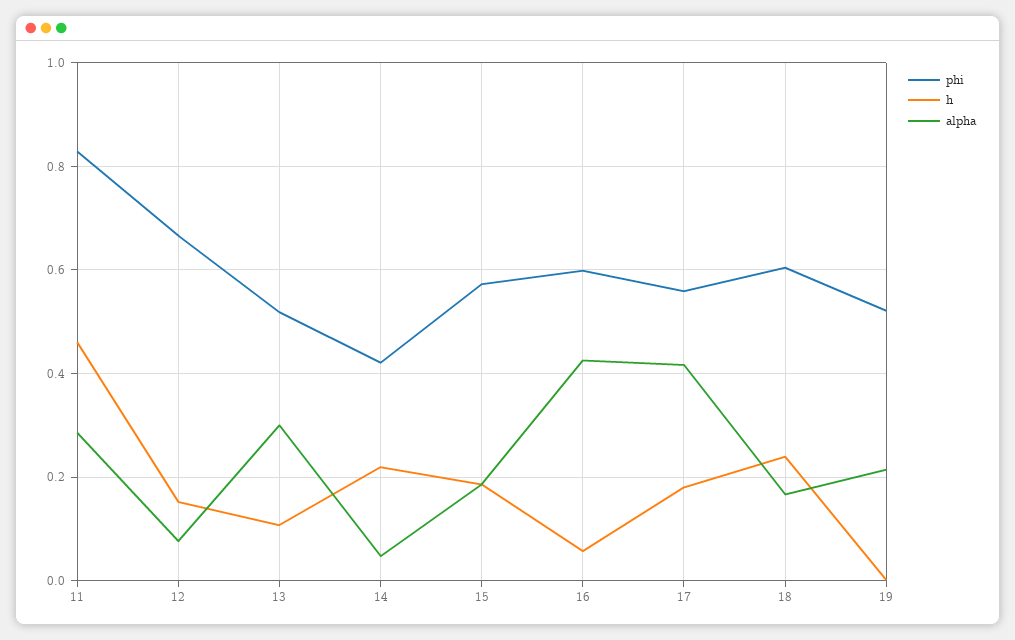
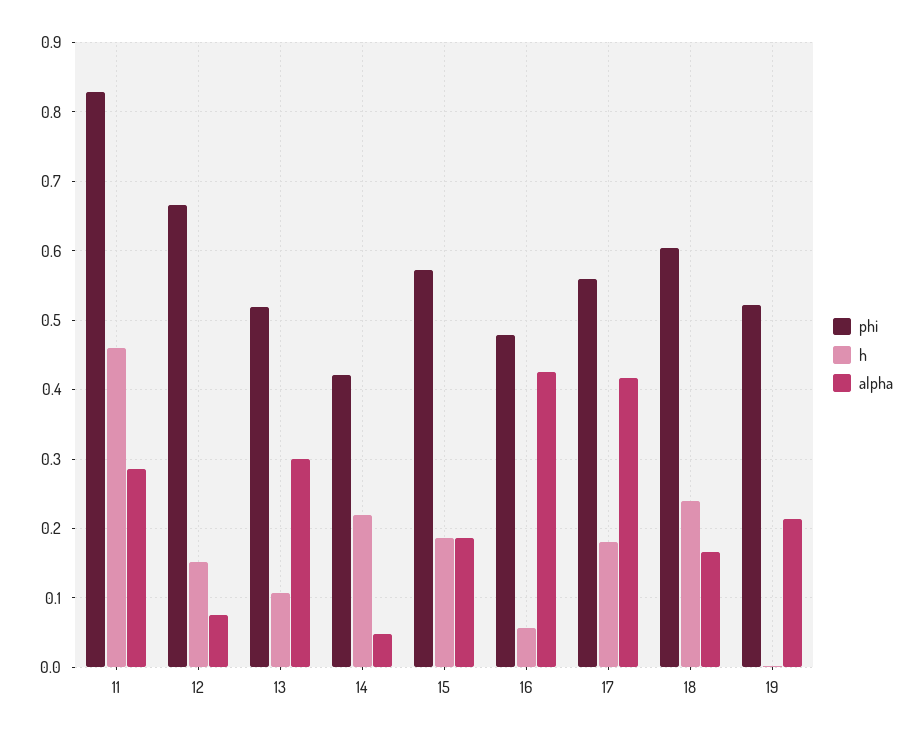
  {
    "phi": {
      "11": 0.83,
      "12": 0.67,
      "13": 0.52,
      "14": 0.42,
      "15": 0.57,
-     "16": 0.6,
+     "16": 0.48,
      "17": 0.56,
      "18": 0.6,
      "19": 0.52
    },
    "h": {
      "11": 0.46,
      "12": 0.15,
      "13": 0.11,
      "14": 0.22,
      "15": 0.19,
      "16": 0.06,
      "17": 0.18,
      "18": 0.24,
      "19": 0
    },
    "alpha": {
      "11": 0.29,
      "12": 0.08,
      "13": 0.3,
      "14": 0.05,
      "15": 0.19,
      "16": 0.43,
      "17": 0.42,
      "18": 0.17,
      "19": 0.21
    }
  }

